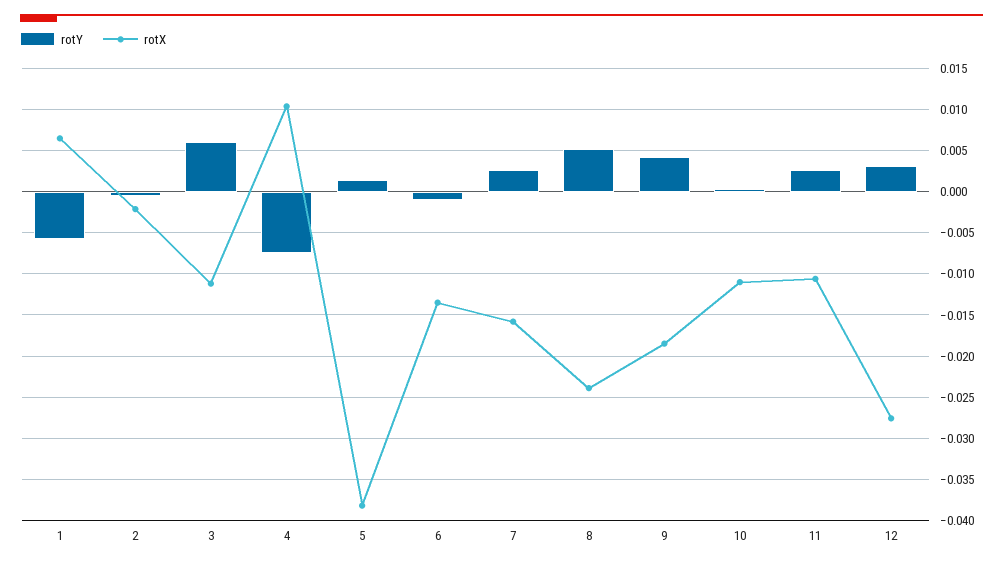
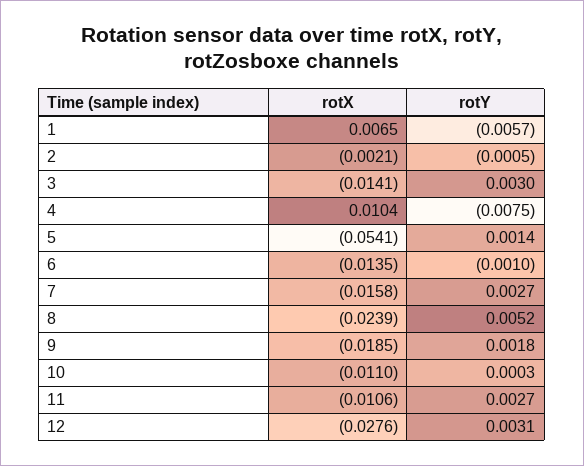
  {
    "rotY": {
      "1": -0.0057,
      "2": -0.0005,
-     "3": 0.006,
+     "3": 0.003,
      "4": -0.0075,
      "5": 0.0014,
      "6": -0.001,
      "7": 0.0027,
      "8": 0.0052,
-     "9": 0.004,
+     "9": 0.0018,
      "10": 0.0003,
      "11": 0.0027,
      "12": 0.0031
    },
    "rotX": {
      "1": 0.0065,
      "2": -0.0021,
-     "3": -0.011,
+     "3": -0.0141,
      "4": 0.0104,
-     "5": -0.038,
+     "5": -0.0541,
      "6": -0.0135,
      "7": -0.0158,
      "8": -0.0239,
      "9": -0.0185,
      "10": -0.011,
      "11": -0.0106,
      "12": -0.0276
    }
  }

